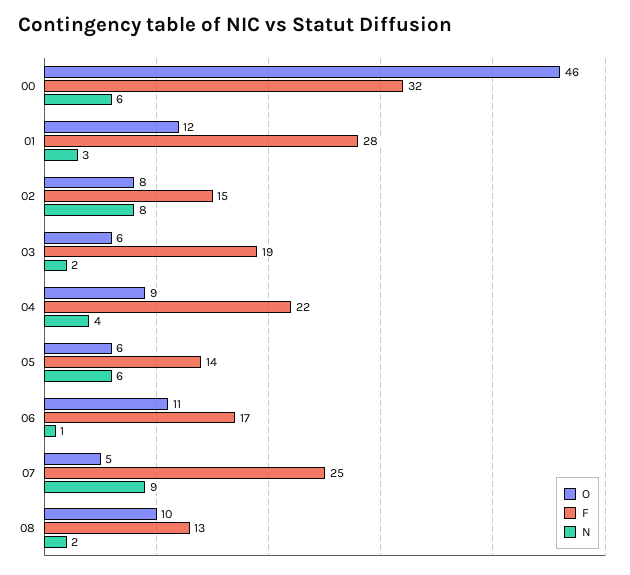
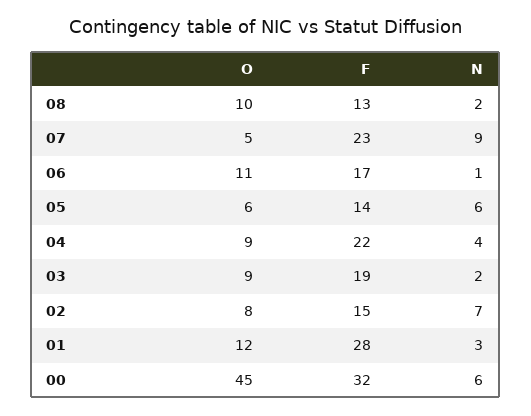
  {
    "O": {
-     "00": 46,
+     "00": 45,
      "01": 12,
      "02": 8,
-     "03": 6,
+     "03": 9,
      "04": 9,
      "05": 6,
      "06": 11,
      "07": 5,
      "08": 10
    },
    "F": {
      "00": 32,
      "01": 28,
      "02": 15,
      "03": 19,
      "04": 22,
      "05": 14,
      "06": 17,
-     "07": 25,
+     "07": 23,
      "08": 13
    },
    "N": {
      "00": 6,
      "01": 3,
-     "02": 8,
+     "02": 7,
      "03": 2,
      "04": 4,
      "05": 6,
      "06": 1,
      "07": 9,
      "08": 2
    }
  }

